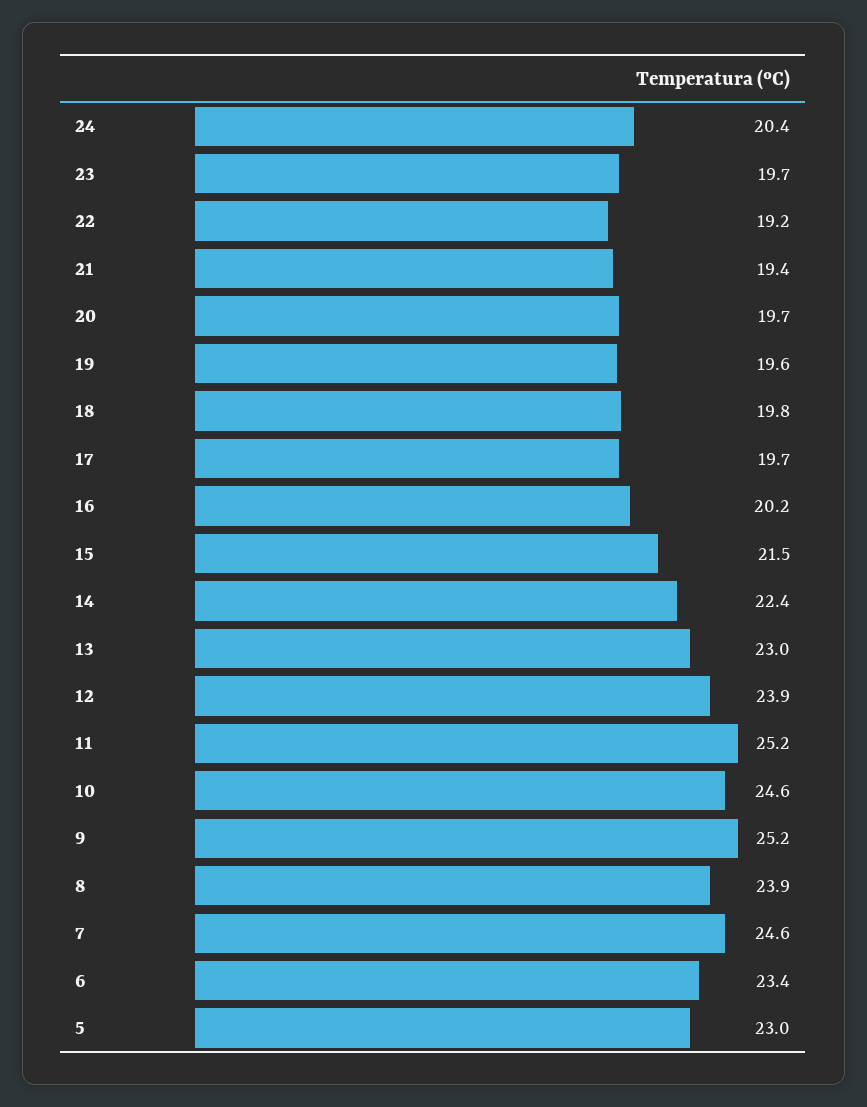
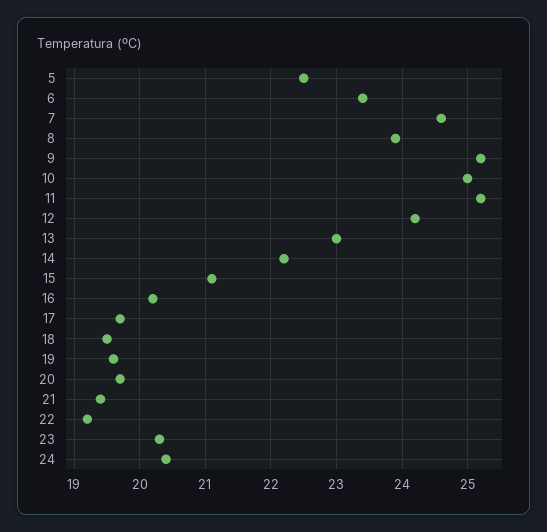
  {
    "24": 20.4,
-   "23": 19.7,
+   "23": 20.3,
    "22": 19.2,
    "21": 19.4,
    "20": 19.7,
    "19": 19.6,
-   "18": 19.8,
+   "18": 19.5,
    "17": 19.7,
    "16": 20.2,
-   "15": 21.5,
+   "15": 21.1,
-   "14": 22.4,
+   "14": 22.2,
    "13": 23,
-   "12": 23.9,
+   "12": 24.2,
    "11": 25.2,
-   "10": 24.6,
+   "10": 25,
    "9": 25.2,
    "8": 23.9,
    "7": 24.6,
    "6": 23.4,
-   "5": 23
+   "5": 22.5
  }

